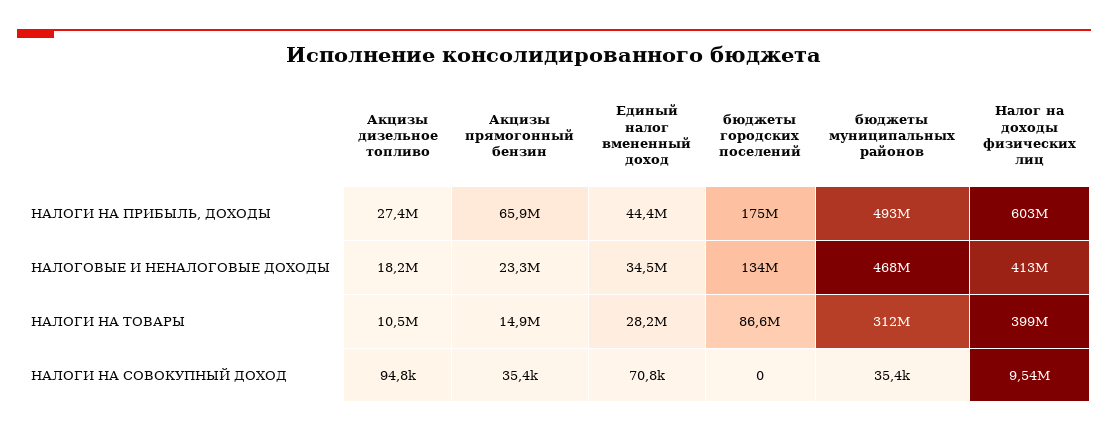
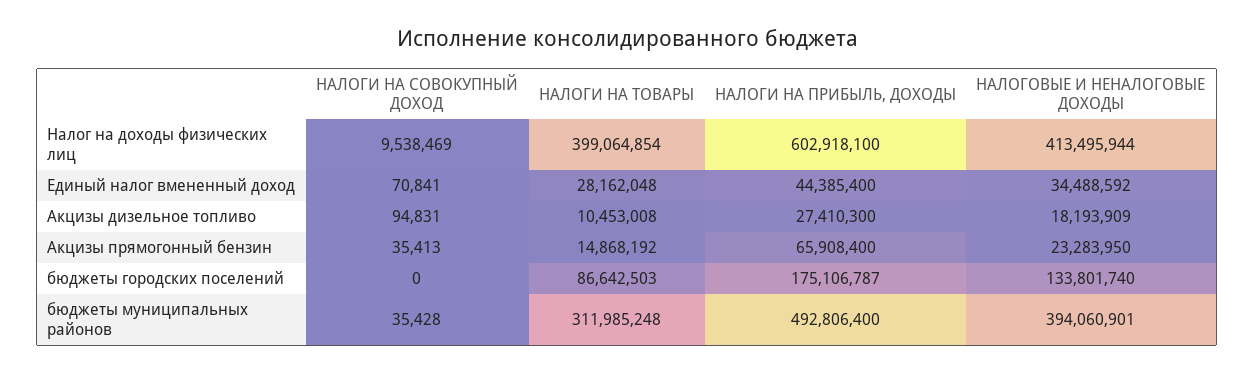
  {
    "Акцизы дизельное топливо": {
      "НАЛОГИ НА ПРИБЫЛЬ, ДОХОДЫ": 27410300,
      "НАЛОГОВЫЕ И НЕНАЛОГОВЫЕ ДОХОДЫ": 18193909,
      "НАЛОГИ НА ТОВАРЫ": 10453008,
      "НАЛОГИ НА СОВОКУПНЫЙ ДОХОД": 94831
    },
    "Акцизы прямогонный бензин": {
      "НАЛОГИ НА ПРИБЫЛЬ, ДОХОДЫ": 65908400,
      "НАЛОГОВЫЕ И НЕНАЛОГОВЫЕ ДОХОДЫ": 23283950,
      "НАЛОГИ НА ТОВАРЫ": 14868192,
      "НАЛОГИ НА СОВОКУПНЫЙ ДОХОД": 35413
    },
    "Единый налог вмененный доход": {
      "НАЛОГИ НА ПРИБЫЛЬ, ДОХОДЫ": 44385400,
      "НАЛОГОВЫЕ И НЕНАЛОГОВЫЕ ДОХОДЫ": 34488592,
      "НАЛОГИ НА ТОВАРЫ": 28162048,
      "НАЛОГИ НА СОВОКУПНЫЙ ДОХОД": 70841
    },
    "бюджеты городских поселений": {
      "НАЛОГИ НА ПРИБЫЛЬ, ДОХОДЫ": 175106787,
      "НАЛОГОВЫЕ И НЕНАЛОГОВЫЕ ДОХОДЫ": 133801740,
      "НАЛОГИ НА ТОВАРЫ": 86642503,
      "НАЛОГИ НА СОВОКУПНЫЙ ДОХОД": 0
    },
    "бюджеты муниципальных районов": {
      "НАЛОГИ НА ПРИБЫЛЬ, ДОХОДЫ": 492806400,
-     "НАЛОГОВЫЕ И НЕНАЛОГОВЫЕ ДОХОДЫ": 468000000,
+     "НАЛОГОВЫЕ И НЕНАЛОГОВЫЕ ДОХОДЫ": 394060901,
      "НАЛОГИ НА ТОВАРЫ": 311985248,
      "НАЛОГИ НА СОВОКУПНЫЙ ДОХОД": 35428
    },
    "Налог на доходы физических лиц": {
      "НАЛОГИ НА ПРИБЫЛЬ, ДОХОДЫ": 602918100,
      "НАЛОГОВЫЕ И НЕНАЛОГОВЫЕ ДОХОДЫ": 413495944,
      "НАЛОГИ НА ТОВАРЫ": 399064854,
      "НАЛОГИ НА СОВОКУПНЫЙ ДОХОД": 9538469
    }
  }

